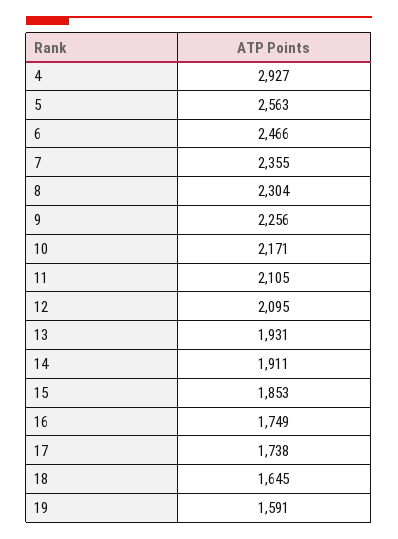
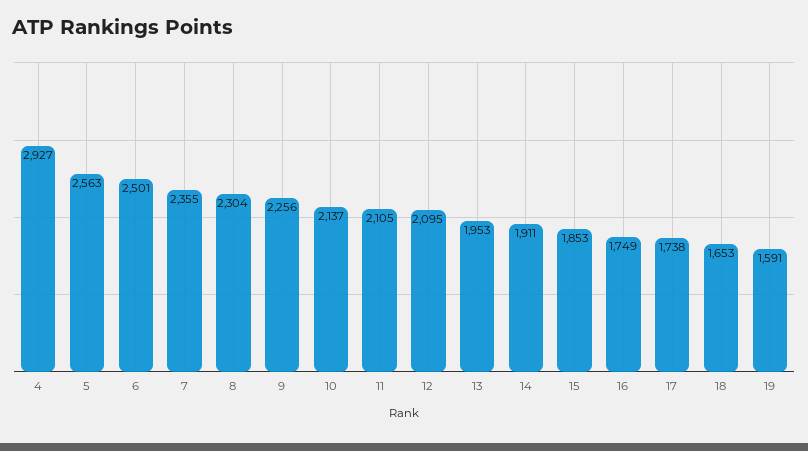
  {
    "4": 2927,
    "5": 2563,
-   "6": 2466,
+   "6": 2501,
    "7": 2355,
    "8": 2304,
    "9": 2256,
-   "10": 2171,
+   "10": 2137,
    "11": 2105,
    "12": 2095,
-   "13": 1931,
+   "13": 1953,
    "14": 1911,
    "15": 1853,
    "16": 1749,
    "17": 1738,
-   "18": 1645,
+   "18": 1653,
    "19": 1591
  }

